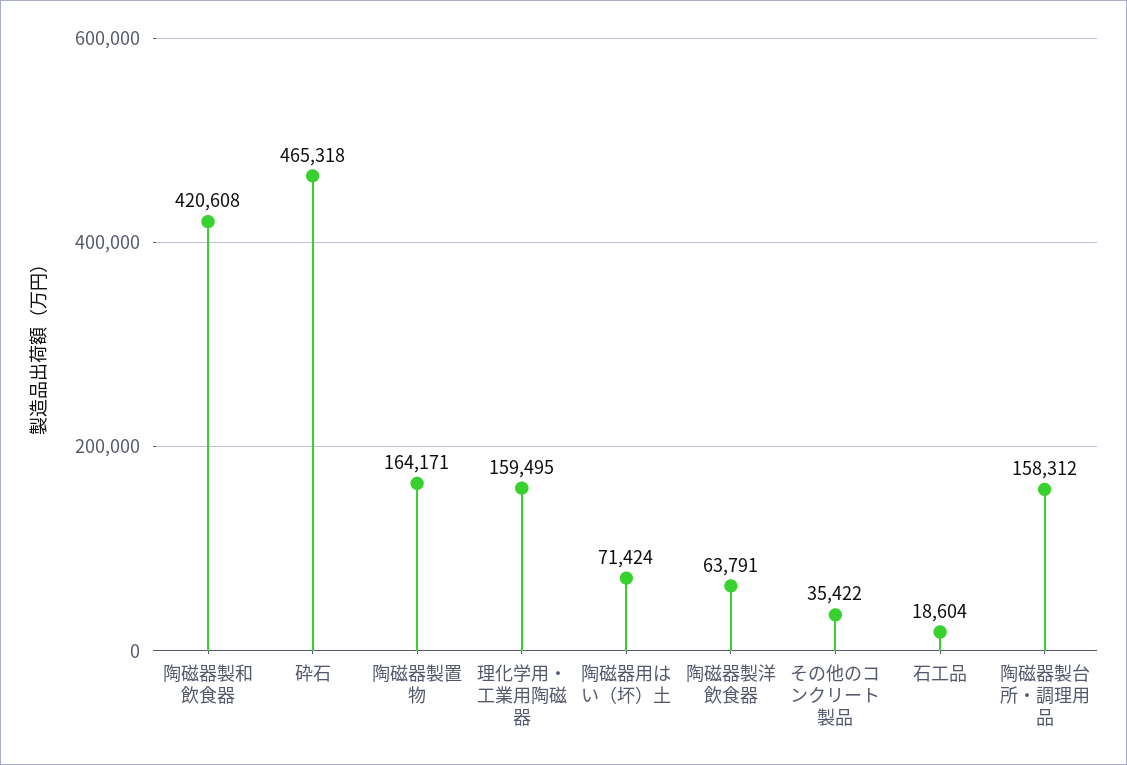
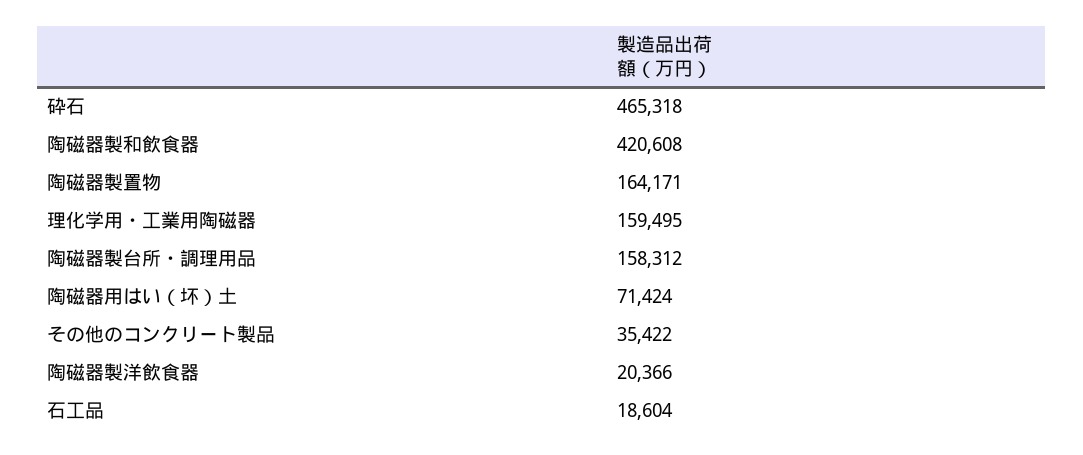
  {
    "陶磁器製和飲食器": 420608,
    "砕石": 465318,
    "陶磁器製置物": 164171,
    "理化学用・工業用陶磁器": 159495,
    "陶磁器用はい（坏）土": 71424,
-   "陶磁器製洋飲食器": 63791,
+   "陶磁器製洋飲食器": 20366,
    "その他のコンクリート製品": 35422,
    "石工品": 18604,
    "陶磁器製台所・調理用品": 158312
  }

